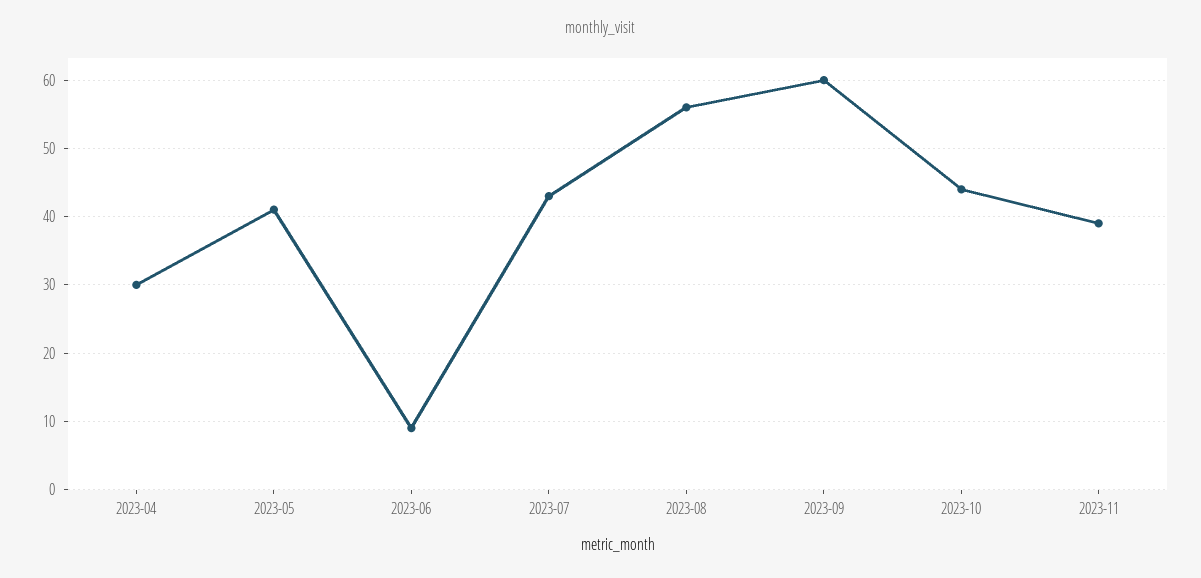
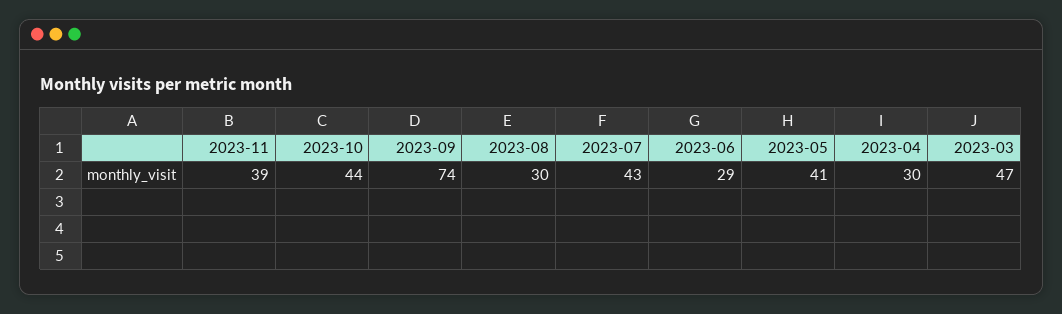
  {
    "2023-04": 30,
    "2023-05": 41,
-   "2023-06": 9,
+   "2023-06": 29,
    "2023-07": 43,
-   "2023-08": 56,
+   "2023-08": 30,
-   "2023-09": 60,
+   "2023-09": 74,
    "2023-10": 44,
-   "2023-11": 39
+   "2023-11": 39,
+   "2023-03": 47
  }

